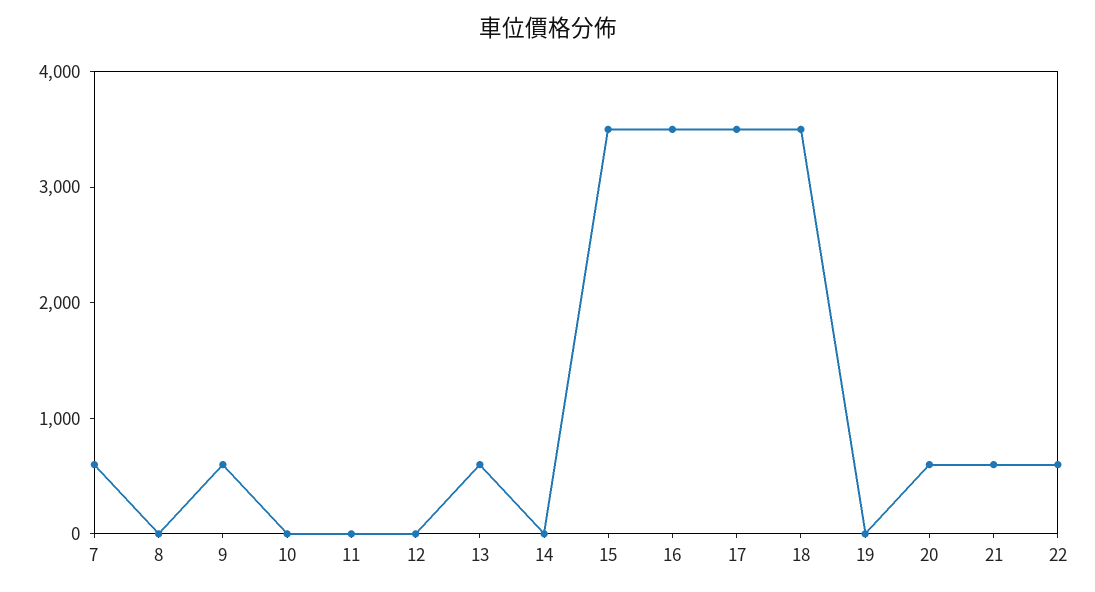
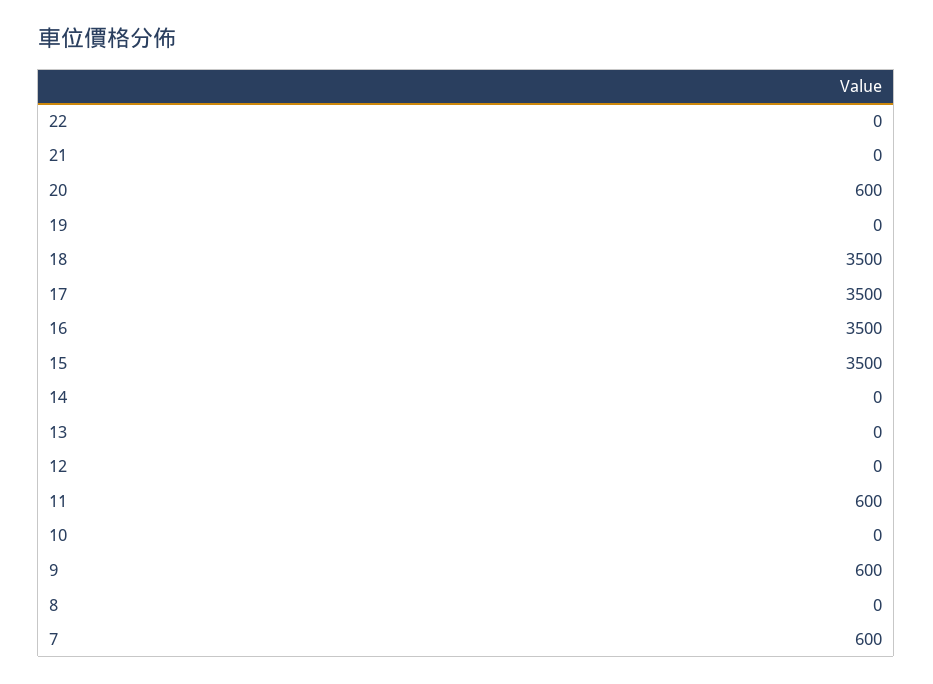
  {
    "7": 600,
    "8": 0,
    "9": 600,
    "10": 0,
-   "11": 0,
+   "11": 600,
    "12": 0,
-   "13": 600,
+   "13": 0,
    "14": 0,
    "15": 3500,
    "16": 3500,
    "17": 3500,
    "18": 3500,
    "19": 0,
    "20": 600,
-   "21": 600,
+   "21": 0,
-   "22": 600
+   "22": 0
  }

